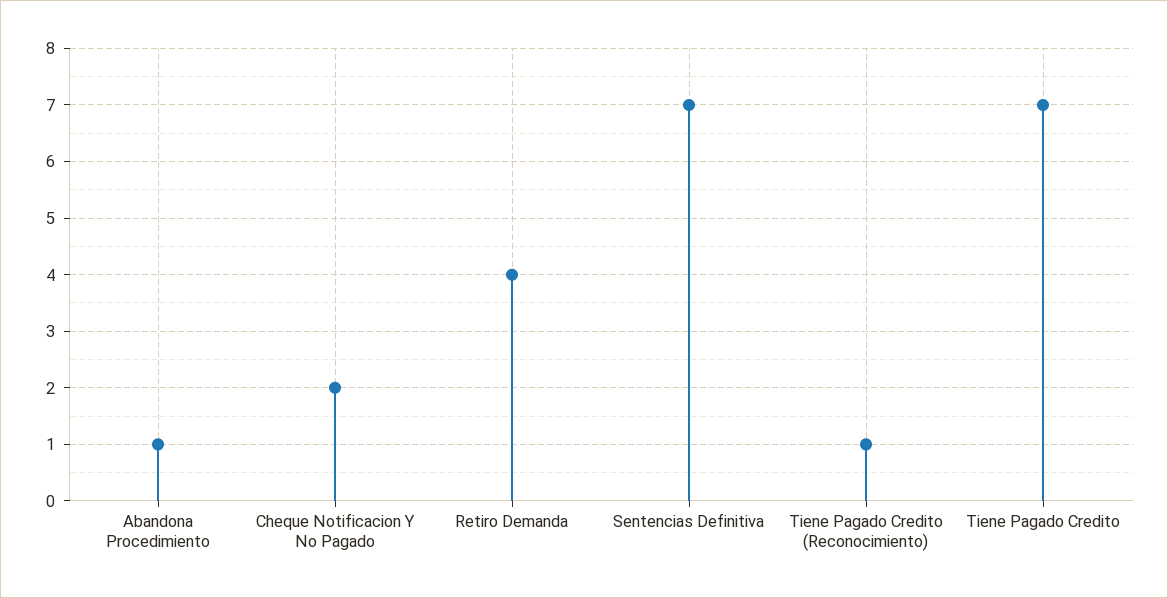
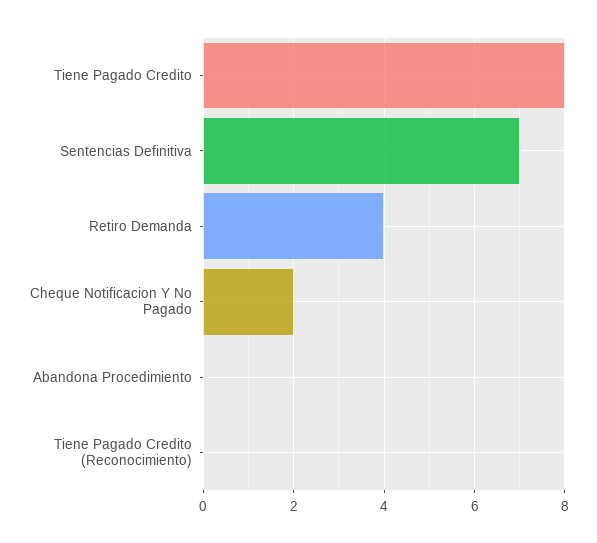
  {
-   "Abandona Procedimiento": 1,
+   "Abandona Procedimiento": 0,
    "Cheque Notificacion Y No Pagado": 2,
    "Retiro Demanda": 4,
    "Sentencias Definitiva": 7,
-   "Tiene Pagado Credito (Reconocimiento)": 1,
+   "Tiene Pagado Credito (Reconocimiento)": 0,
-   "Tiene Pagado Credito": 7
+   "Tiene Pagado Credito": 8
  }

